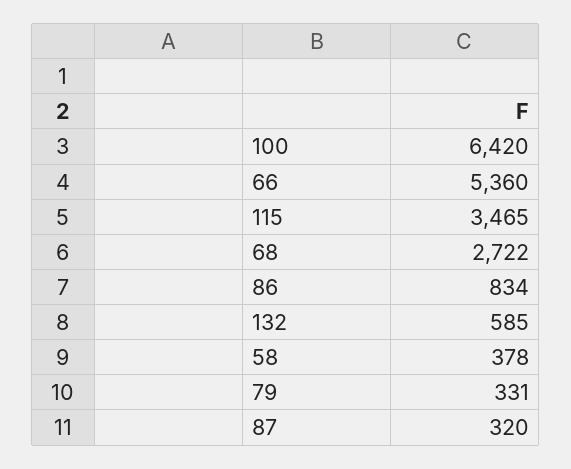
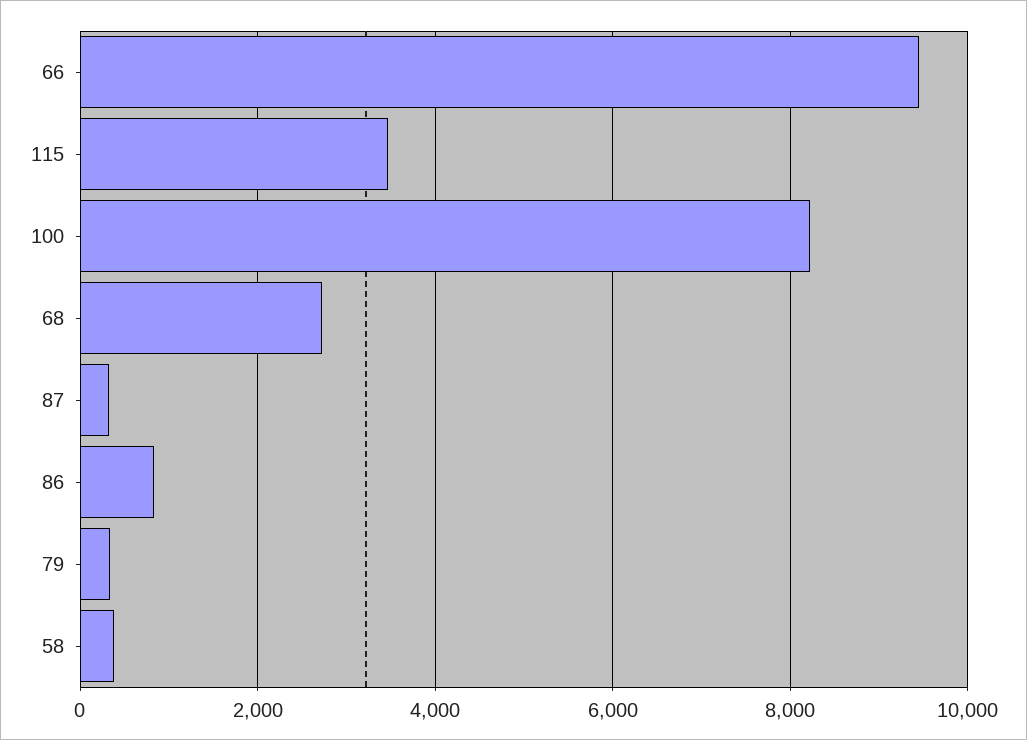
  {
-   "100": 6420,
+   "100": 8200,
-   "66": 5360,
+   "66": 9400,
    "115": 3465,
    "68": 2722,
    "86": 834,
-   "132": 585,
    "58": 378,
    "79": 331,
    "87": 320
  }

